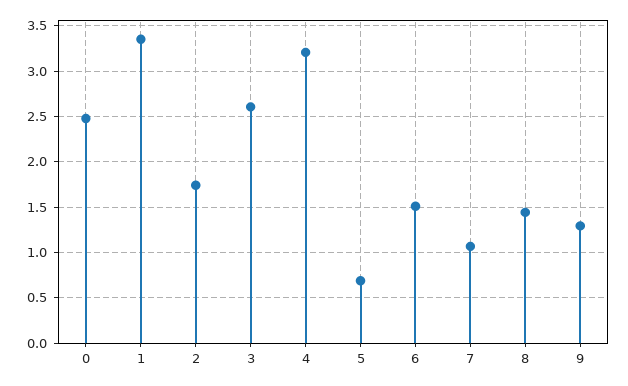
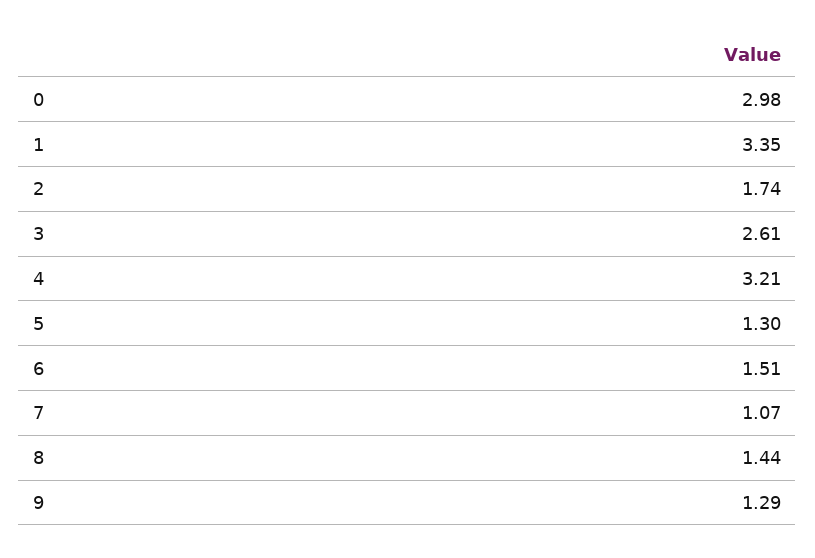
  {
-   "0": 2.5,
+   "0": 2.98,
    "1": 3.35,
    "2": 1.74,
    "3": 2.61,
    "4": 3.21,
-   "5": 0.7,
+   "5": 1.3,
    "6": 1.51,
    "7": 1.07,
    "8": 1.44,
    "9": 1.29
  }

